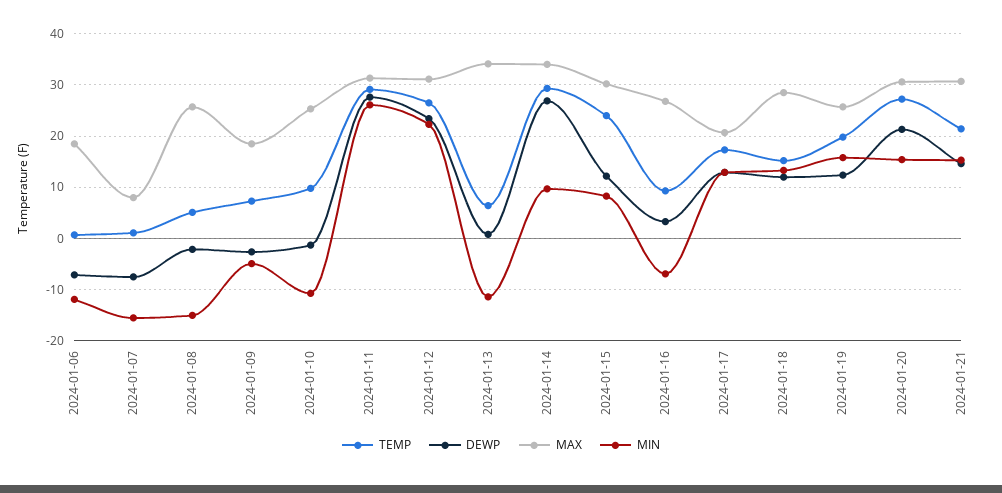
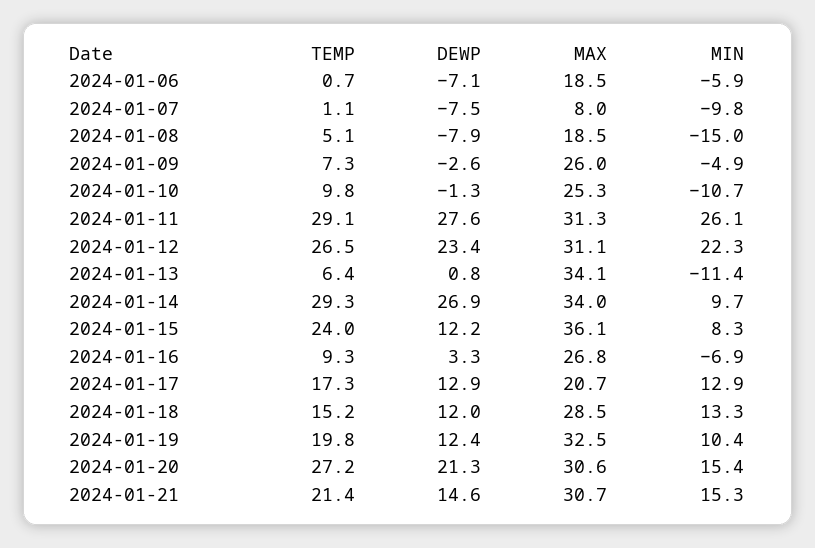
  {
    "TEMP": {
      "2024-01-06": 0.7,
      "2024-01-07": 1.1,
      "2024-01-08": 5.1,
      "2024-01-09": 7.3,
      "2024-01-10": 9.8,
      "2024-01-11": 29.1,
      "2024-01-12": 26.5,
      "2024-01-13": 6.4,
      "2024-01-14": 29.3,
      "2024-01-15": 24,
      "2024-01-16": 9.3,
      "2024-01-17": 17.3,
      "2024-01-18": 15.2,
      "2024-01-19": 19.8,
      "2024-01-20": 27.2,
      "2024-01-21": 21.4
    },
    "DEWP": {
      "2024-01-06": -7.1,
      "2024-01-07": -7.5,
-     "2024-01-08": -2,
+     "2024-01-08": -7.9,
      "2024-01-09": -2.6,
      "2024-01-10": -1.3,
      "2024-01-11": 27.6,
      "2024-01-12": 23.4,
      "2024-01-13": 0.8,
      "2024-01-14": 26.9,
      "2024-01-15": 12.2,
      "2024-01-16": 3.3,
      "2024-01-17": 12.9,
      "2024-01-18": 12,
      "2024-01-19": 12.4,
      "2024-01-20": 21.3,
      "2024-01-21": 14.6
    },
    "MAX": {
      "2024-01-06": 18.5,
      "2024-01-07": 8,
-     "2024-01-08": 26,
+     "2024-01-08": 18.5,
-     "2024-01-09": 18,
+     "2024-01-09": 26,
      "2024-01-10": 25.3,
      "2024-01-11": 31.3,
      "2024-01-12": 31.1,
      "2024-01-13": 34.1,
      "2024-01-14": 34,
-     "2024-01-15": 30,
+     "2024-01-15": 36.1,
      "2024-01-16": 26.8,
      "2024-01-17": 20.7,
      "2024-01-18": 28.5,
-     "2024-01-19": 26,
+     "2024-01-19": 32.5,
      "2024-01-20": 30.6,
      "2024-01-21": 30.7
    },
    "MIN": {
-     "2024-01-06": -12,
+     "2024-01-06": -5.9,
-     "2024-01-07": -16,
+     "2024-01-07": -9.8,
      "2024-01-08": -15,
      "2024-01-09": -4.9,
      "2024-01-10": -10.7,
      "2024-01-11": 26.1,
      "2024-01-12": 22.3,
      "2024-01-13": -11.4,
      "2024-01-14": 9.7,
      "2024-01-15": 8.3,
      "2024-01-16": -6.9,
      "2024-01-17": 12.9,
      "2024-01-18": 13.3,
-     "2024-01-19": 16,
+     "2024-01-19": 10.4,
      "2024-01-20": 15.4,
      "2024-01-21": 15.3
    }
  }

